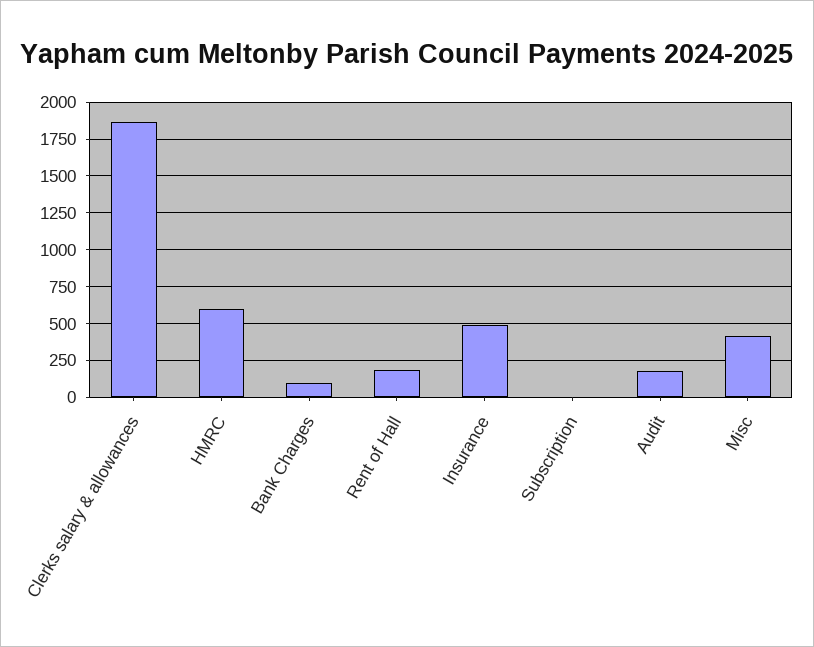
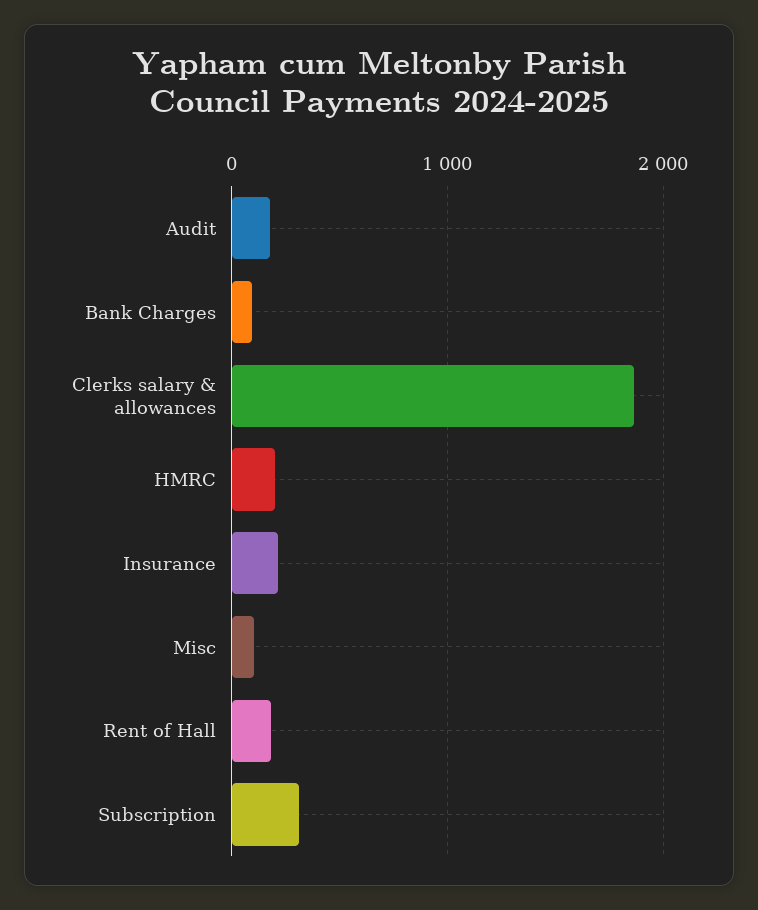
  {
    "Clerks salary & allowances": 1850,
-   "HMRC": 600,
+   "HMRC": 200,
    "Bank Charges": 100,
    "Rent of Hall": 200,
-   "Insurance": 500,
+   "Insurance": 200,
-   "Subscription": 0,
+   "Subscription": 300,
    "Audit": 200,
-   "Misc": 400
+   "Misc": 100
  }

